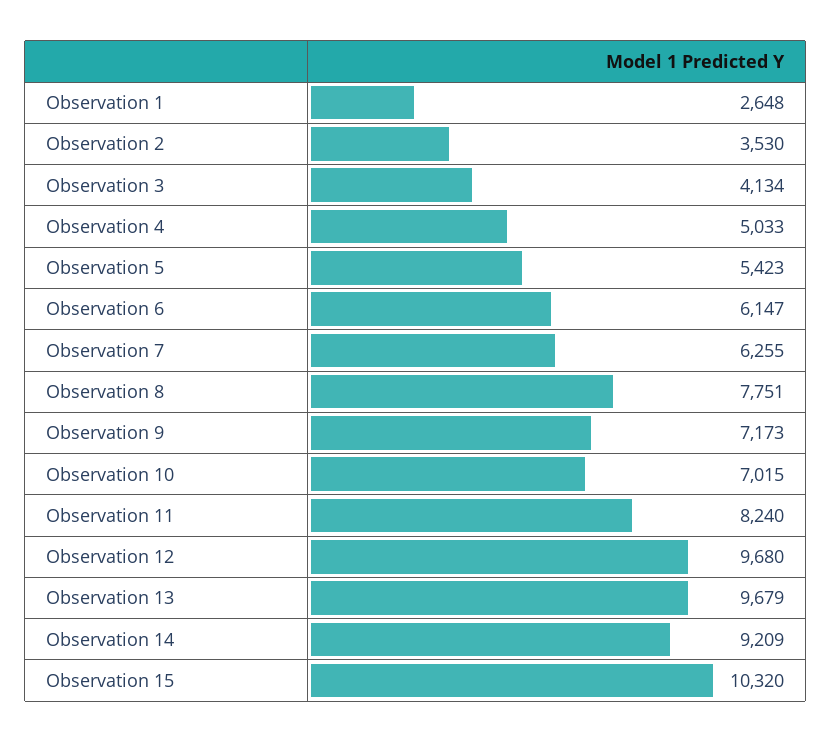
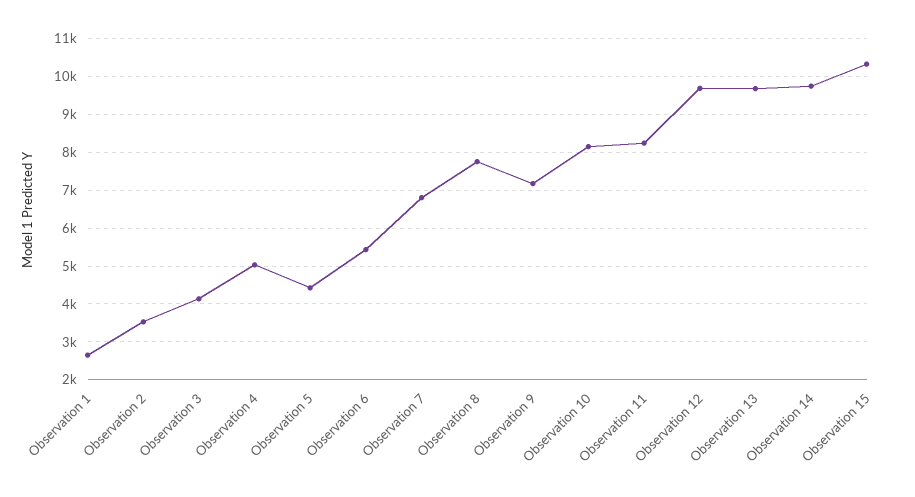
  {
    "Observation 1": 2648,
    "Observation 2": 3530,
    "Observation 3": 4134,
    "Observation 4": 5033,
-   "Observation 5": 5423,
+   "Observation 5": 4400,
-   "Observation 6": 6147,
+   "Observation 6": 5400,
-   "Observation 7": 6255,
+   "Observation 7": 6800,
    "Observation 8": 7751,
    "Observation 9": 7173,
-   "Observation 10": 7015,
+   "Observation 10": 8200,
    "Observation 11": 8240,
    "Observation 12": 9680,
    "Observation 13": 9679,
-   "Observation 14": 9209,
+   "Observation 14": 9800,
    "Observation 15": 10320
  }

